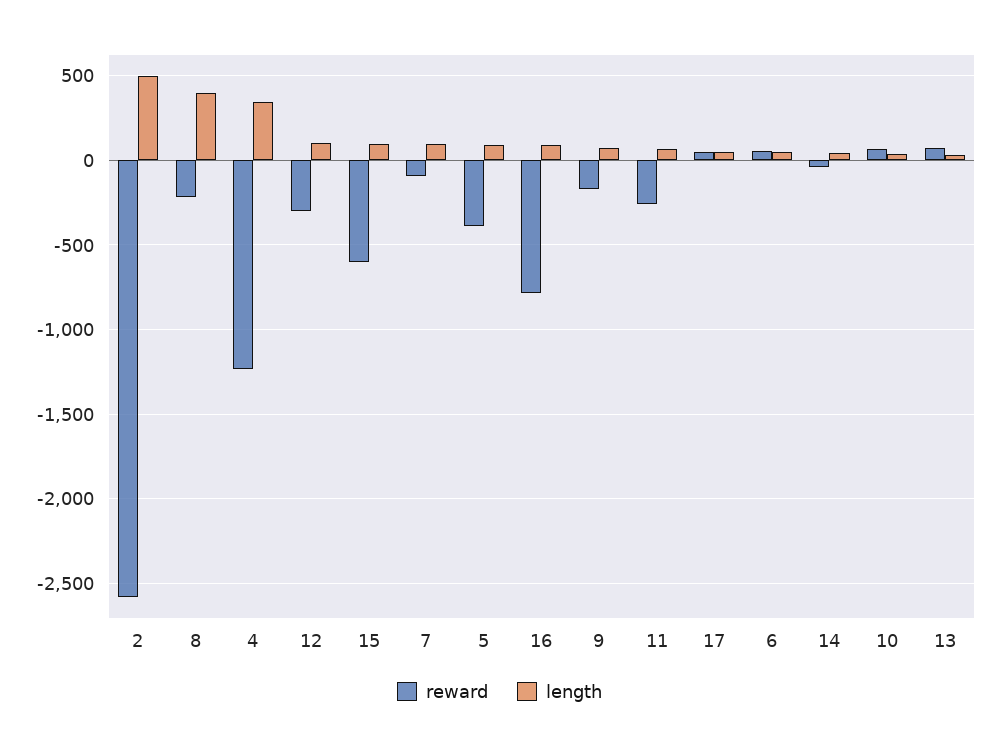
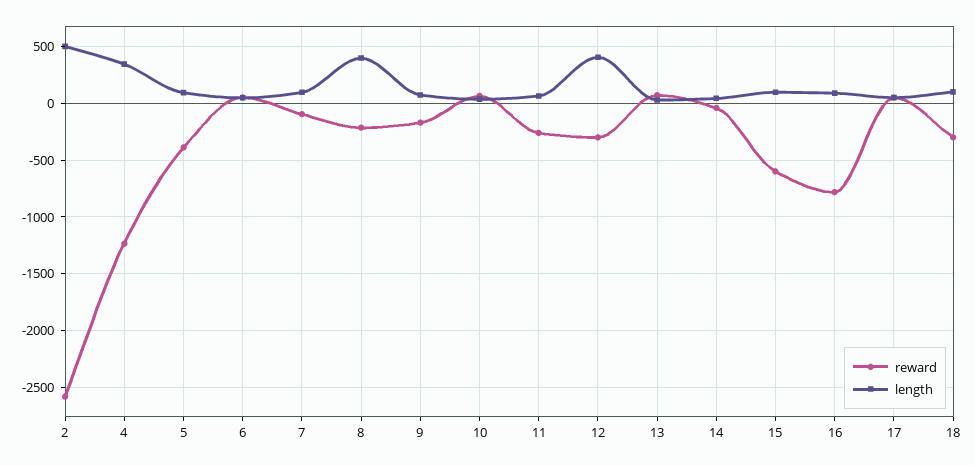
  {
    "reward": {
      "2": -2600,
      "8": -200,
      "4": -1250,
      "12": -300,
      "15": -600,
      "7": -100,
      "5": -400,
      "16": -800,
      "9": -150,
      "11": -250,
      "17": 50,
      "6": 50,
      "14": -50,
      "10": 50,
-     "13": 50
+     "13": 50,
+     "18": -300
    },
    "length": {
      "2": 500,
      "8": 400,
      "4": 350,
-     "12": 100,
+     "12": 400,
      "15": 100,
      "7": 100,
      "5": 100,
      "16": 100,
      "9": 50,
      "11": 50,
      "17": 50,
      "6": 50,
      "14": 50,
      "10": 50,
-     "13": 50
+     "13": 50,
+     "18": 100
    }
  }

